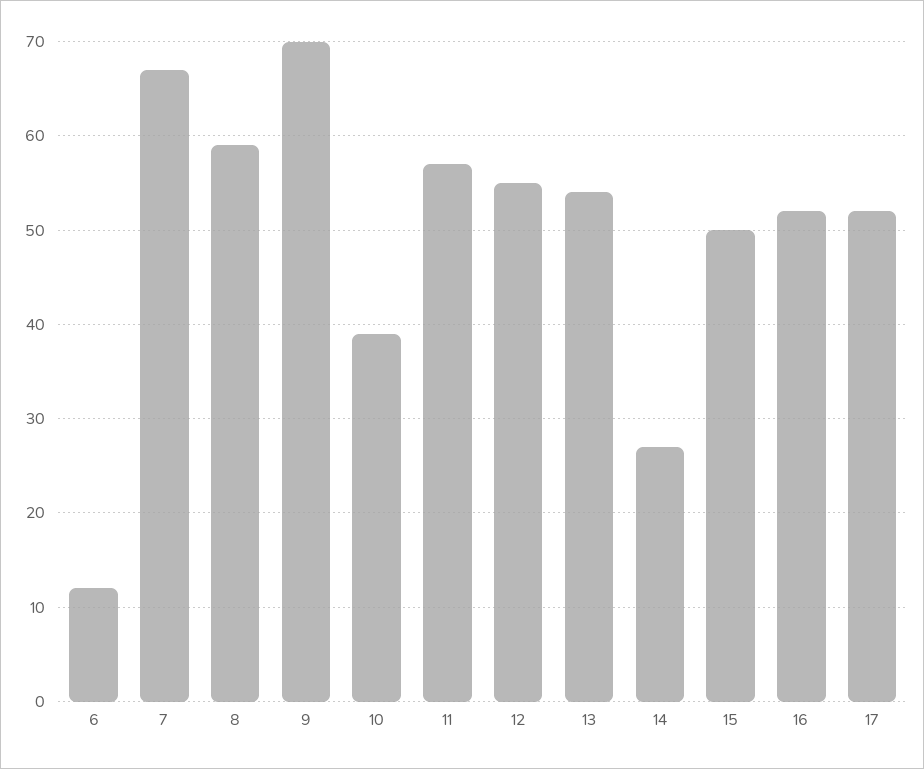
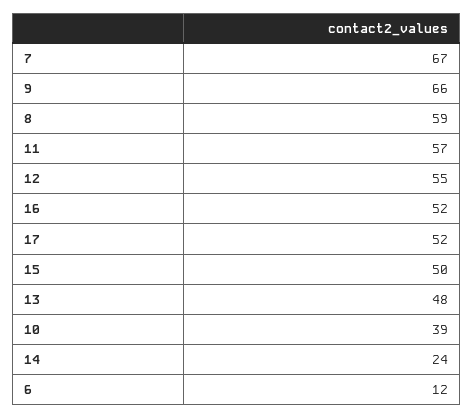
  {
    "6": 12,
    "7": 67,
    "8": 59,
-   "9": 70,
+   "9": 66,
    "10": 39,
    "11": 57,
    "12": 55,
-   "13": 54,
+   "13": 48,
-   "14": 27,
+   "14": 24,
    "15": 50,
    "16": 52,
    "17": 52
  }

